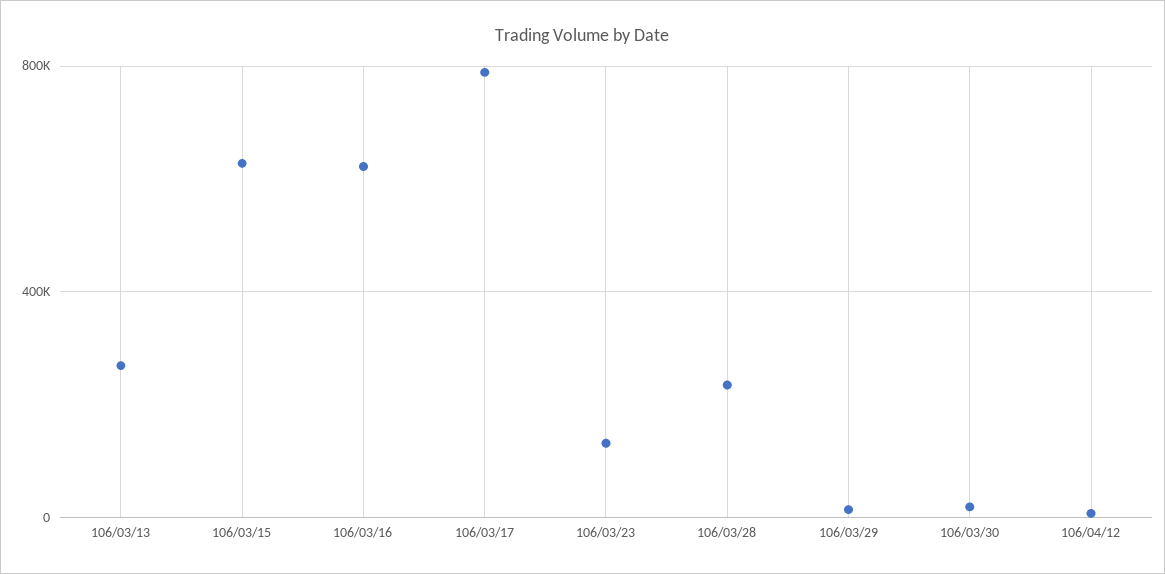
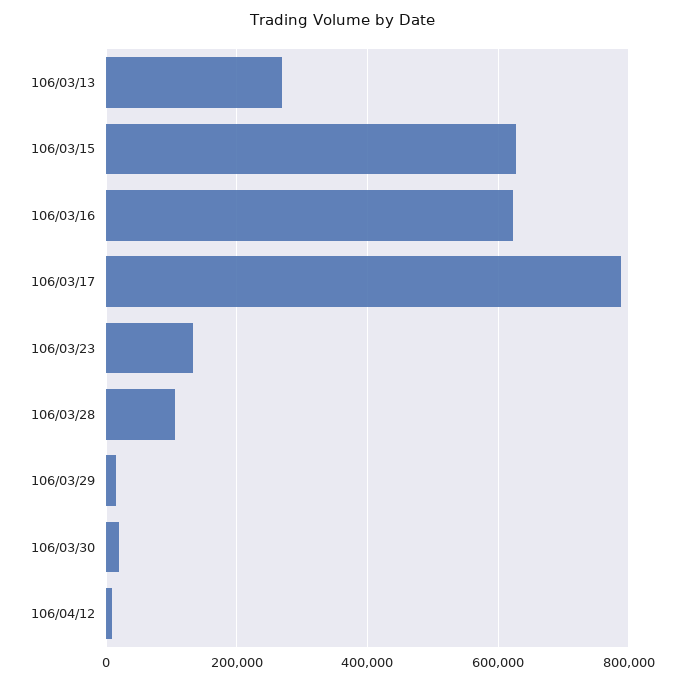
  {
    "106/03/13": 260000,
    "106/03/15": 620000,
    "106/03/16": 620000,
    "106/03/17": 780000,
    "106/03/23": 140000,
-   "106/03/28": 250000,
+   "106/03/28": 100000,
    "106/03/29": 20000,
    "106/03/30": 20000,
    "106/04/12": 0
  }

